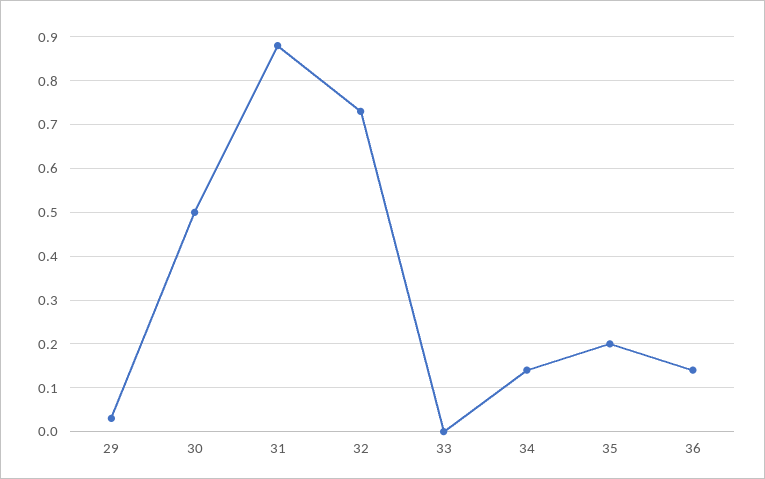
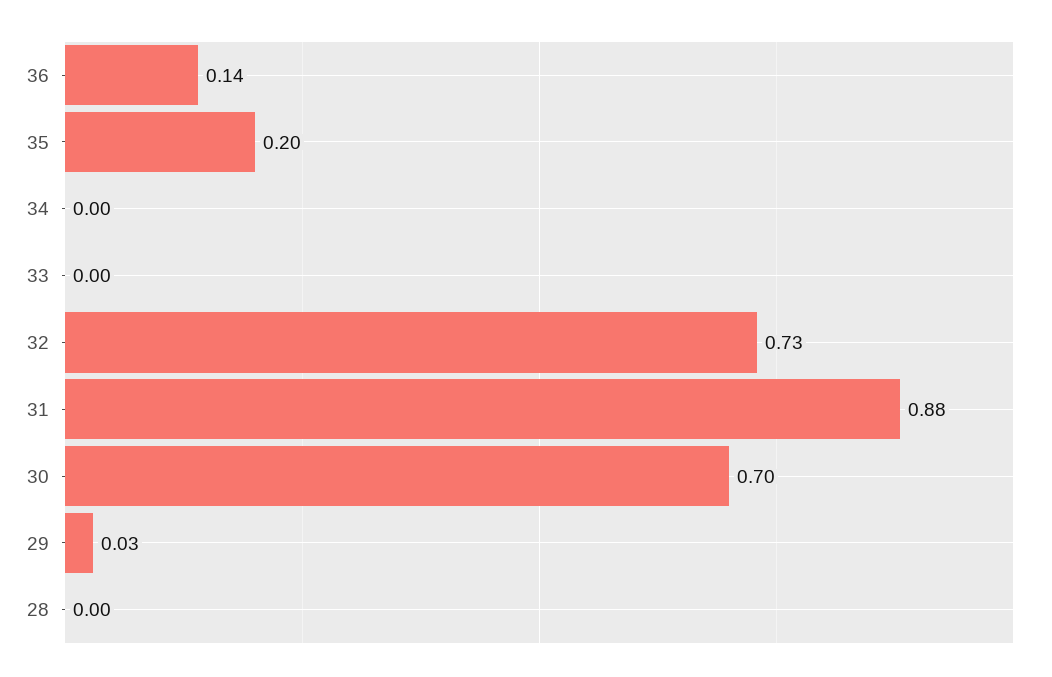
  {
    "29": 0.03,
-   "30": 0.5,
+   "30": 0.7,
    "31": 0.88,
    "32": 0.73,
    "33": 0,
-   "34": 0.15,
+   "34": 0,
    "35": 0.2,
-   "36": 0.14
+   "36": 0.14,
+   "28": 0
  }

